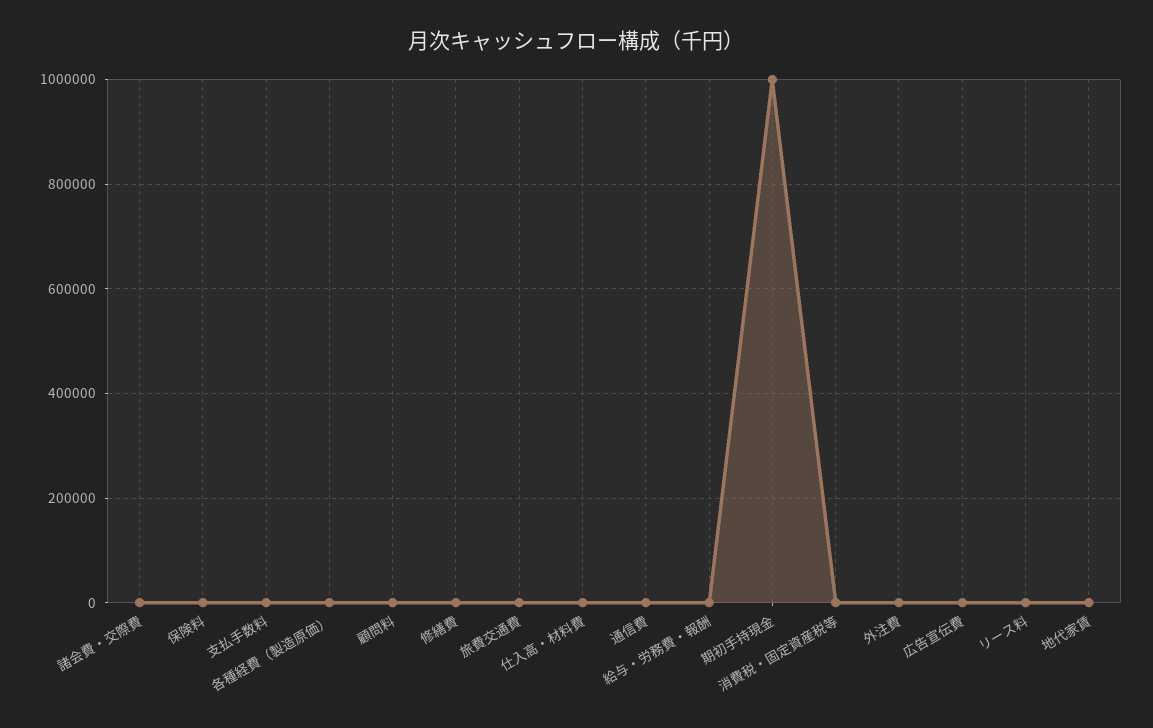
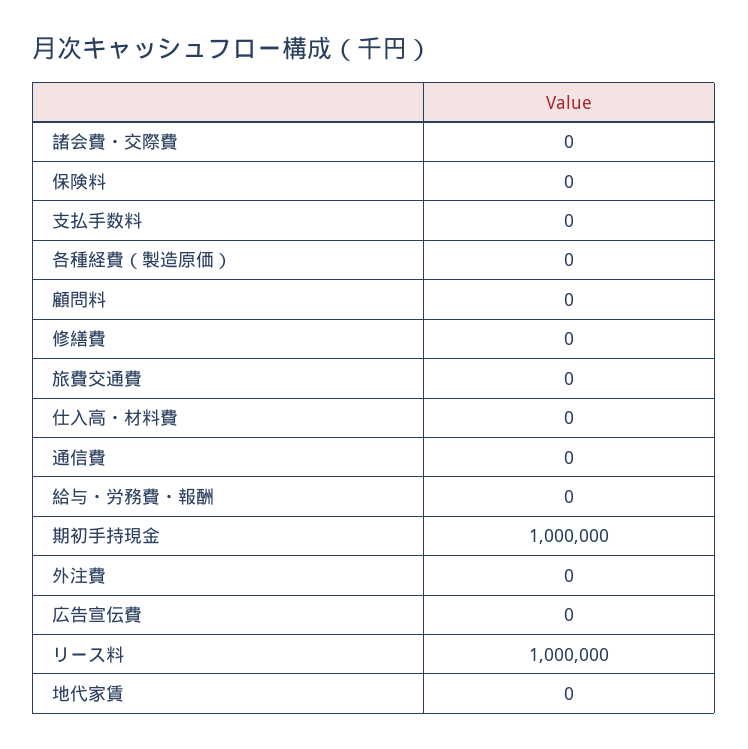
  {
    "諸会費・交際費": 0,
    "保険料": 0,
    "支払手数料": 0,
    "各種経費（製造原価）": 0,
    "顧問料": 0,
    "修繕費": 0,
    "旅費交通費": 0,
    "仕入高・材料費": 0,
    "通信費": 0,
    "給与・労務費・報酬": 0,
    "期初手持現金": 1000000,
-   "消費税・固定資産税等": 0,
    "外注費": 0,
    "広告宣伝費": 0,
-   "リース料": 0,
+   "リース料": 1000000,
    "地代家賃": 0
  }

